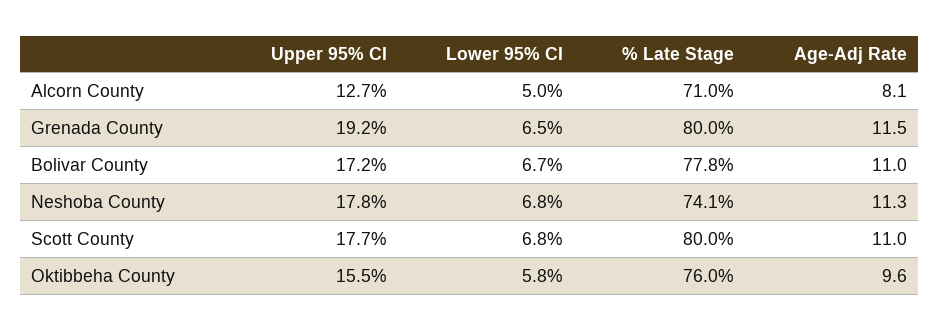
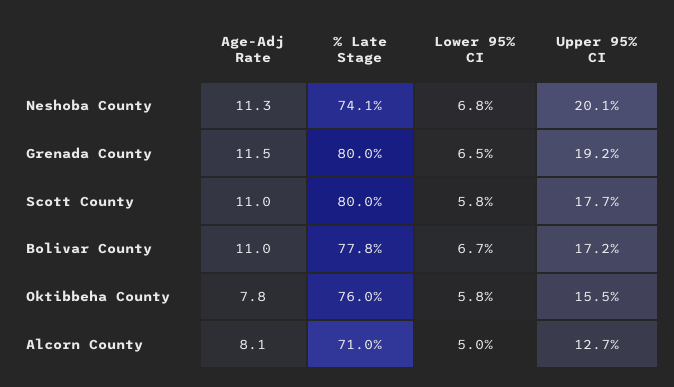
  {
    "Upper 95% CI": {
      "Alcorn County": 12.7,
      "Grenada County": 19.2,
      "Bolivar County": 17.2,
-     "Neshoba County": 17.8,
+     "Neshoba County": 20.1,
      "Scott County": 17.7,
      "Oktibbeha County": 15.5
    },
    "Lower 95% CI": {
      "Alcorn County": 5,
      "Grenada County": 6.5,
      "Bolivar County": 6.7,
      "Neshoba County": 6.8,
-     "Scott County": 6.8,
+     "Scott County": 5.8,
      "Oktibbeha County": 5.8
    },
    "% Late Stage": {
      "Alcorn County": 71,
      "Grenada County": 80,
      "Bolivar County": 77.8,
      "Neshoba County": 74.1,
      "Scott County": 80,
      "Oktibbeha County": 76
    },
    "Age-Adj Rate": {
      "Alcorn County": 8.1,
      "Grenada County": 11.5,
      "Bolivar County": 11,
      "Neshoba County": 11.3,
      "Scott County": 11,
-     "Oktibbeha County": 9.6
+     "Oktibbeha County": 7.8
    }
  }

